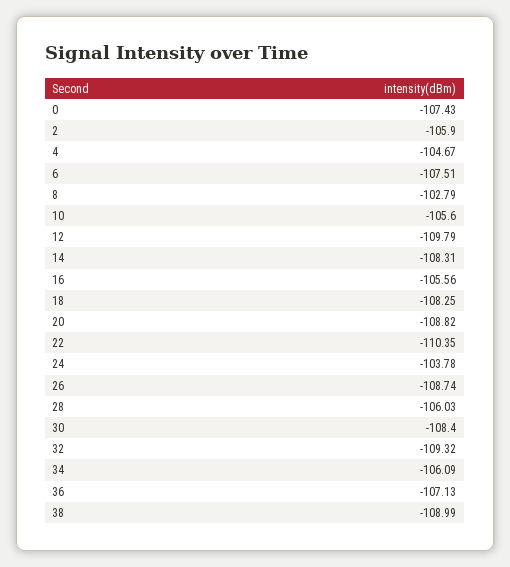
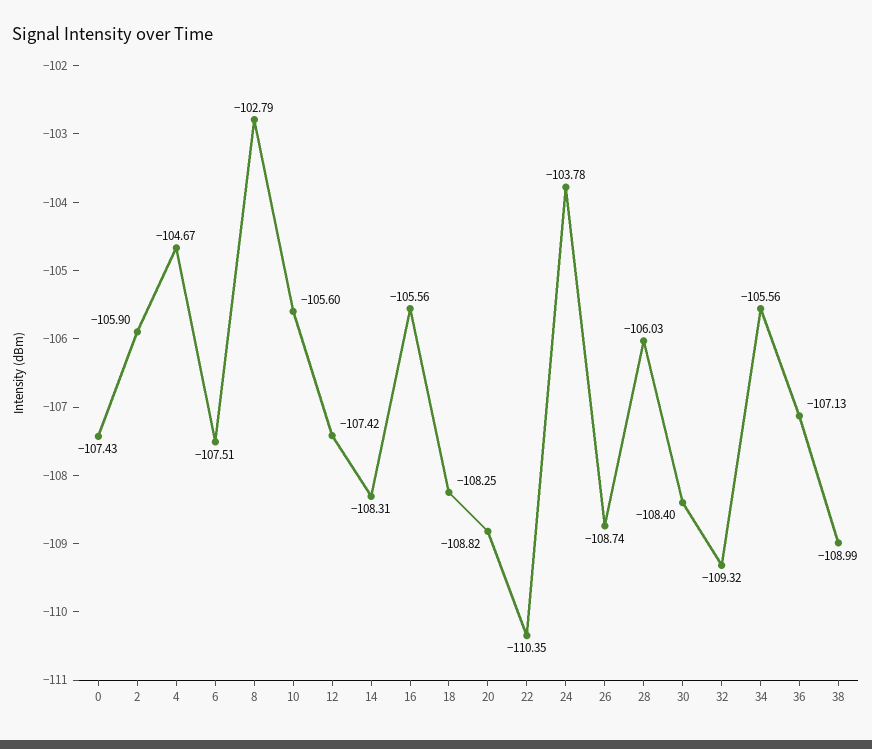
  {
    "0": -107.43,
    "2": -105.9,
    "4": -104.67,
    "6": -107.51,
    "8": -102.79,
    "10": -105.6,
-   "12": -109.79,
+   "12": -107.42,
    "14": -108.31,
    "16": -105.56,
    "18": -108.25,
    "20": -108.82,
    "22": -110.35,
    "24": -103.78,
    "26": -108.74,
    "28": -106.03,
    "30": -108.4,
    "32": -109.32,
-   "34": -106.09,
+   "34": -105.56,
    "36": -107.13,
    "38": -108.99
  }

